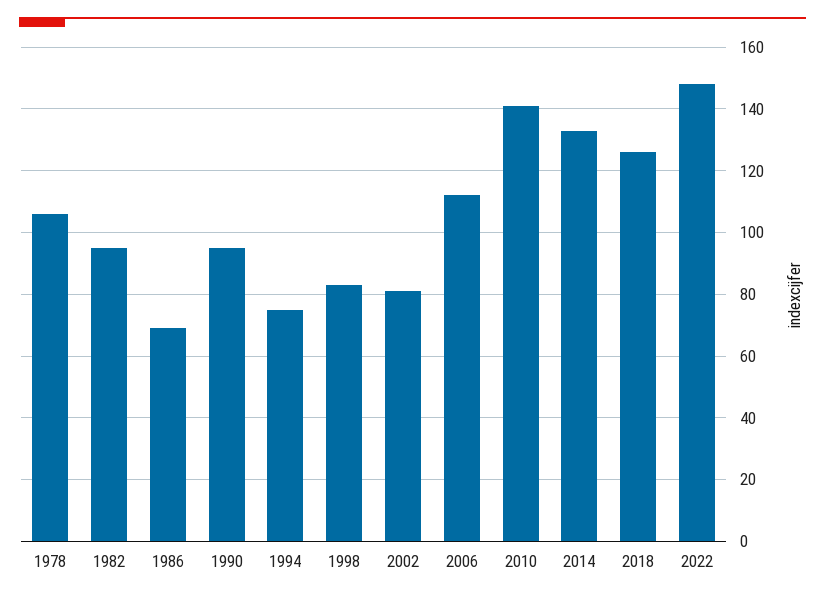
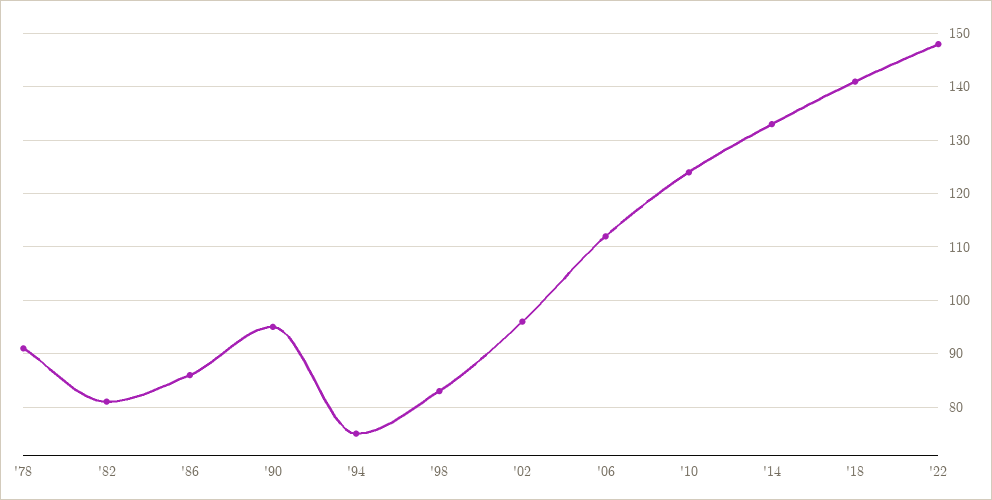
  {
-   "1978": 105,
+   "1978": 90,
-   "1982": 95,
+   "1982": 80,
-   "1986": 70,
+   "1986": 85,
    "1990": 95,
    "1994": 75,
    "1998": 85,
-   "2002": 80,
+   "2002": 95,
    "2006": 110,
-   "2010": 140,
+   "2010": 125,
    "2014": 135,
-   "2018": 125,
+   "2018": 140,
    "2022": 150
  }

